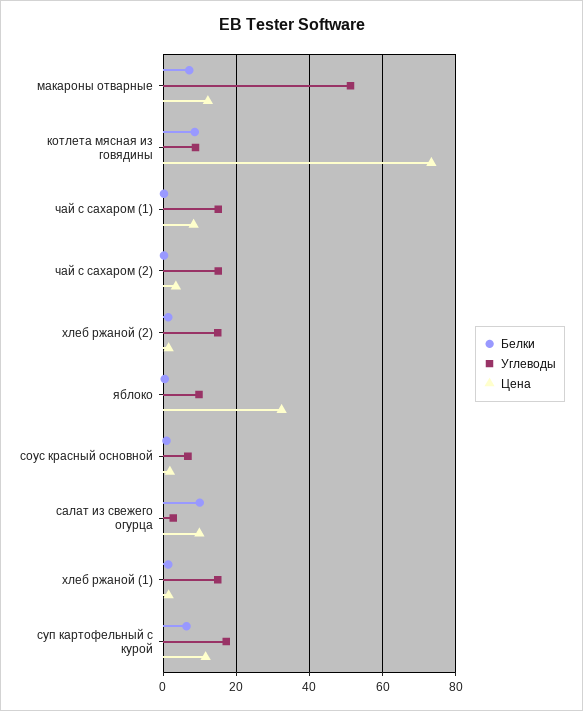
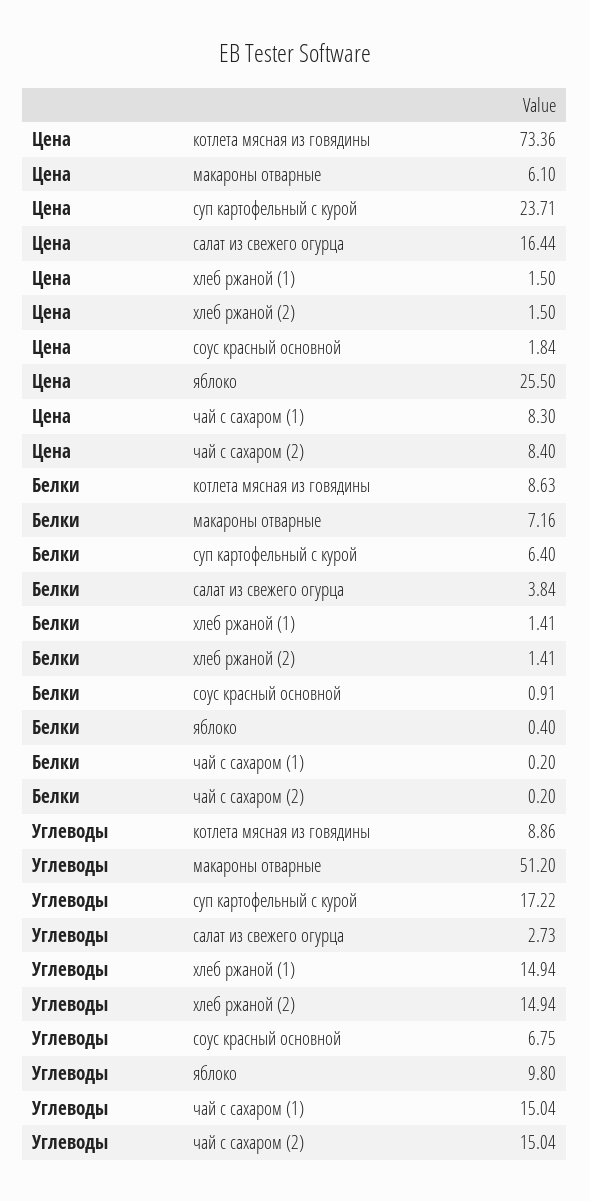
  {
    "Белки": {
      "макароны отварные": 7.16,
      "котлета мясная из говядины": 8.63,
      "чай с сахаром (1)": 0.2,
      "чай с сахаром (2)": 0.2,
      "хлеб ржаной (2)": 1.41,
      "яблоко": 0.4,
      "соус красный основной": 0.91,
-     "салат из свежего огурца": 10,
+     "салат из свежего огурца": 3.84,
      "хлеб ржаной (1)": 1.41,
      "суп картофельный с курой": 6.4
    },
    "Углеводы": {
      "макароны отварные": 51.2,
      "котлета мясная из говядины": 8.86,
      "чай с сахаром (1)": 15.04,
      "чай с сахаром (2)": 15.04,
      "хлеб ржаной (2)": 14.94,
      "яблоко": 9.8,
      "соус красный основной": 6.75,
      "салат из свежего огурца": 2.73,
      "хлеб ржаной (1)": 14.94,
      "суп картофельный с курой": 17.22
    },
    "Цена": {
-     "макароны отварные": 12,
+     "макароны отварные": 6.1,
      "котлета мясная из говядины": 73.36,
      "чай с сахаром (1)": 8.3,
-     "чай с сахаром (2)": 4,
+     "чай с сахаром (2)": 8.4,
      "хлеб ржаной (2)": 1.5,
-     "яблоко": 32,
+     "яблоко": 25.5,
      "соус красный основной": 1.84,
-     "салат из свежего огурца": 10,
+     "салат из свежего огурца": 16.44,
      "хлеб ржаной (1)": 1.5,
-     "суп картофельный с курой": 12
+     "суп картофельный с курой": 23.71
    }
  }

